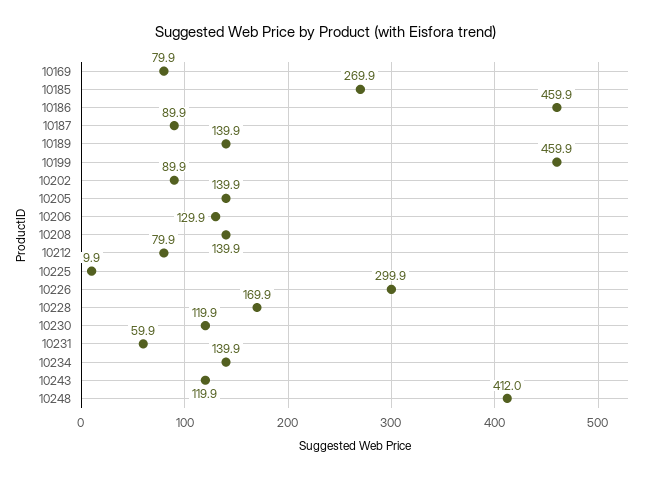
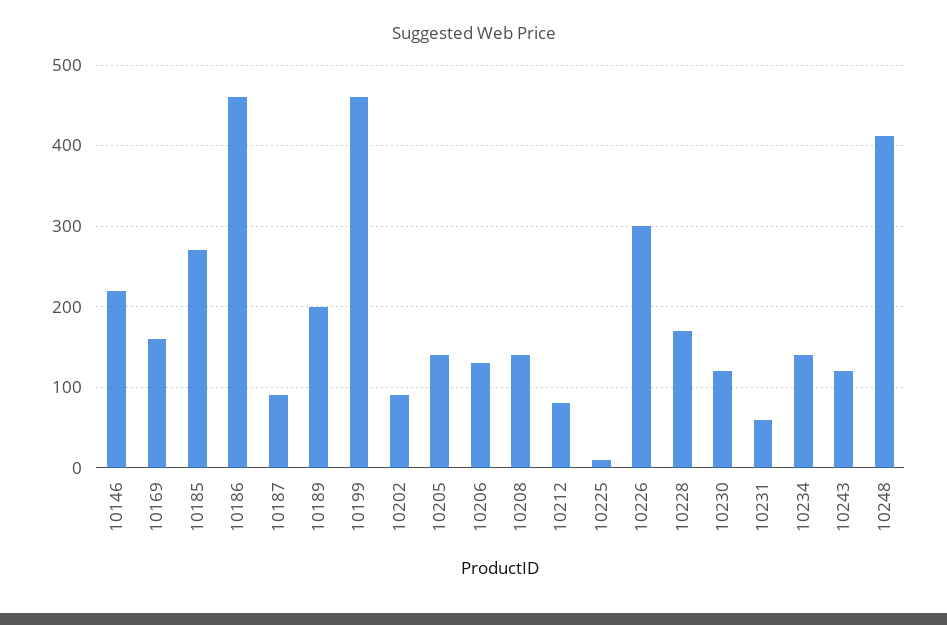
  {
-   "10169": 79.9,
+   "10169": 160,
    "10185": 269.9,
    "10186": 459.9,
    "10187": 89.9,
-   "10189": 139.9,
+   "10189": 200,
    "10199": 459.9,
    "10202": 89.9,
    "10205": 139.9,
    "10206": 129.9,
    "10208": 139.9,
    "10212": 79.9,
    "10225": 9.9,
    "10226": 299.9,
    "10228": 169.9,
    "10230": 119.9,
    "10231": 59.9,
    "10234": 139.9,
    "10243": 119.9,
-   "10248": 412
+   "10248": 412,
+   "10146": 220
  }

